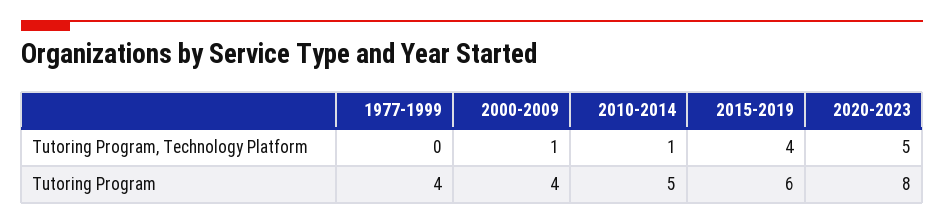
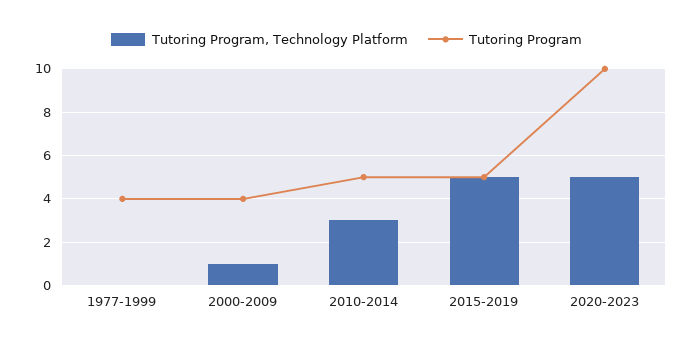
  {
    "Tutoring Program, Technology Platform": {
      "1977-1999": 0,
      "2000-2009": 1,
-     "2010-2014": 1,
+     "2010-2014": 3,
-     "2015-2019": 4,
+     "2015-2019": 5,
      "2020-2023": 5
    },
    "Tutoring Program": {
      "1977-1999": 4,
      "2000-2009": 4,
      "2010-2014": 5,
-     "2015-2019": 6,
+     "2015-2019": 5,
-     "2020-2023": 8
+     "2020-2023": 10
    }
  }

